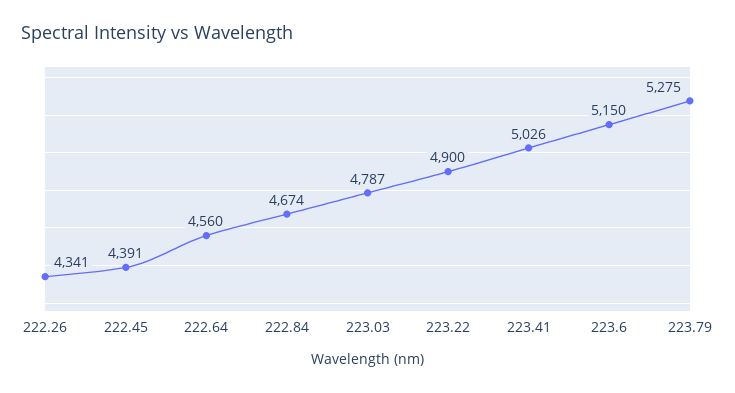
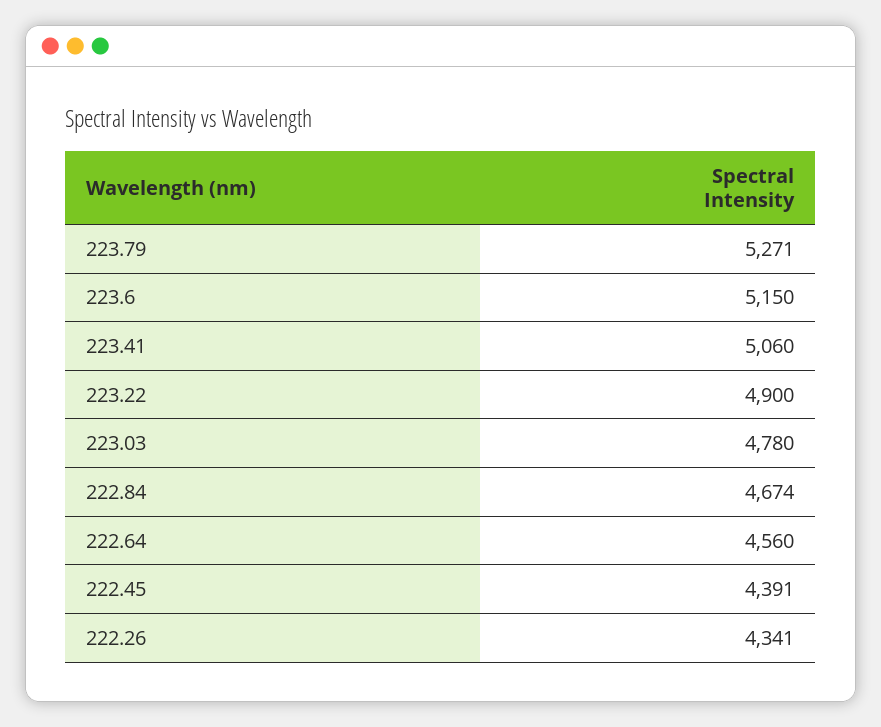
  {
    "222.26": 4341,
    "222.45": 4391,
    "222.64": 4560,
    "222.84": 4674,
-   "223.03": 4787,
+   "223.03": 4780,
    "223.22": 4900,
-   "223.41": 5026,
+   "223.41": 5060,
    "223.6": 5150,
-   "223.79": 5275
+   "223.79": 5271
  }

